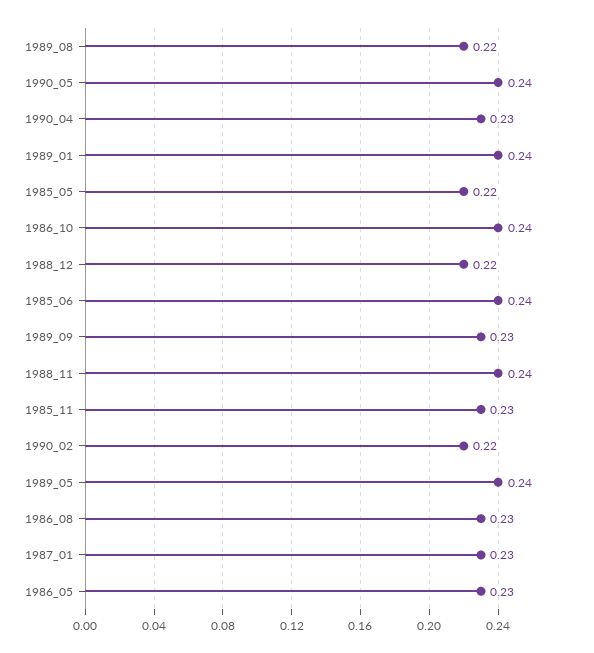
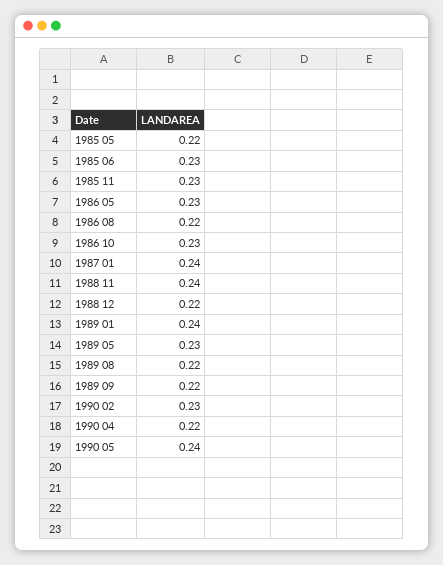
  {
    "1989_08": 0.22,
    "1990_05": 0.24,
-   "1990_04": 0.23,
+   "1990_04": 0.22,
    "1989_01": 0.24,
    "1985_05": 0.22,
-   "1986_10": 0.24,
+   "1986_10": 0.23,
    "1988_12": 0.22,
-   "1985_06": 0.24,
+   "1985_06": 0.23,
-   "1989_09": 0.23,
+   "1989_09": 0.22,
    "1988_11": 0.24,
    "1985_11": 0.23,
-   "1990_02": 0.22,
+   "1990_02": 0.23,
-   "1989_05": 0.24,
+   "1989_05": 0.23,
-   "1986_08": 0.23,
+   "1986_08": 0.22,
-   "1987_01": 0.23,
+   "1987_01": 0.24,
    "1986_05": 0.23
  }

